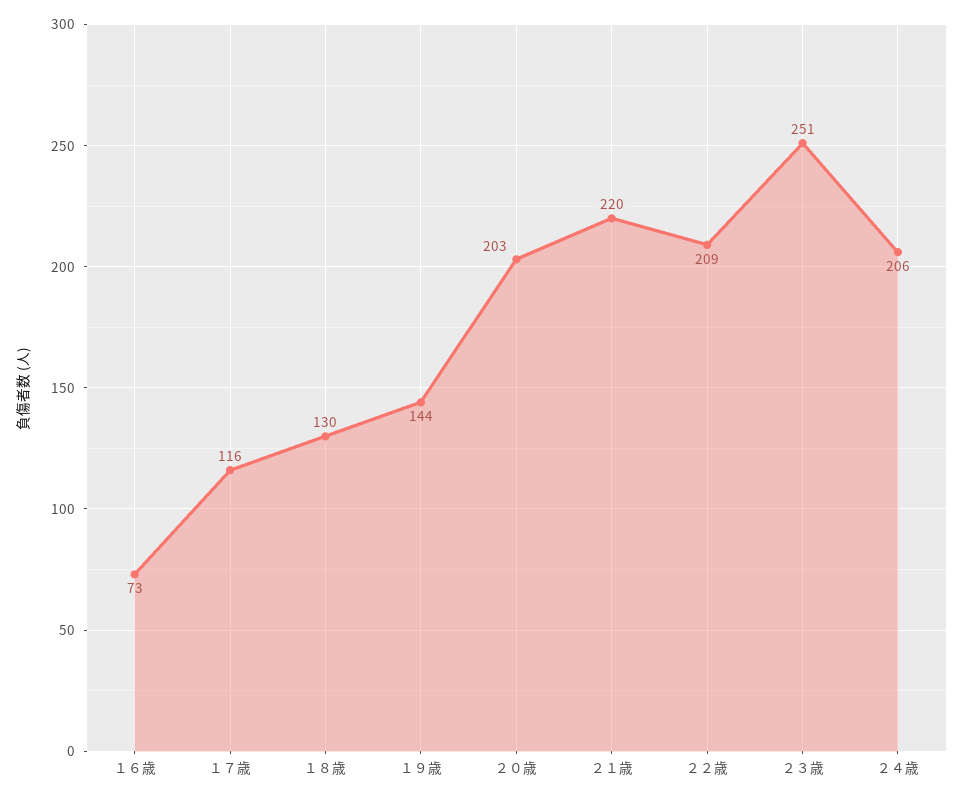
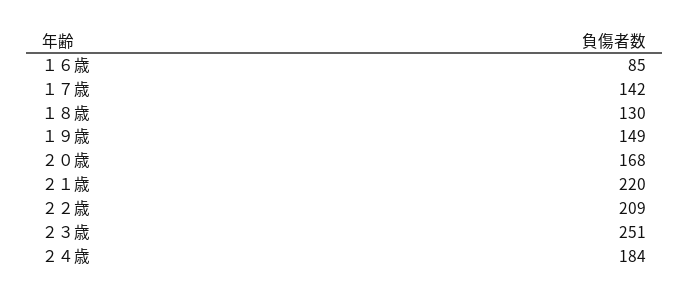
  {
-   "１６歳": 73,
+   "１６歳": 85,
-   "１７歳": 116,
+   "１７歳": 142,
    "１８歳": 130,
-   "１９歳": 144,
+   "１９歳": 149,
-   "２０歳": 203,
+   "２０歳": 168,
    "２１歳": 220,
    "２２歳": 209,
    "２３歳": 251,
-   "２４歳": 206
+   "２４歳": 184
  }

